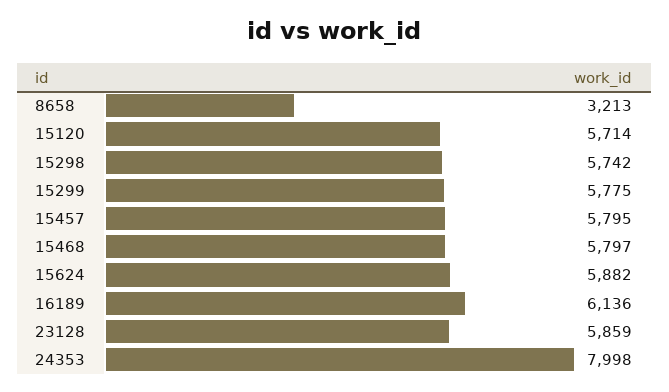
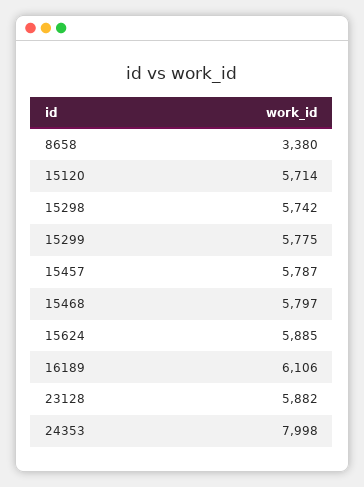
  {
-   "8658": 3213,
+   "8658": 3380,
    "15120": 5714,
    "15298": 5742,
    "15299": 5775,
-   "15457": 5795,
+   "15457": 5787,
    "15468": 5797,
-   "15624": 5882,
+   "15624": 5885,
-   "16189": 6136,
+   "16189": 6106,
-   "23128": 5859,
+   "23128": 5882,
    "24353": 7998
  }

